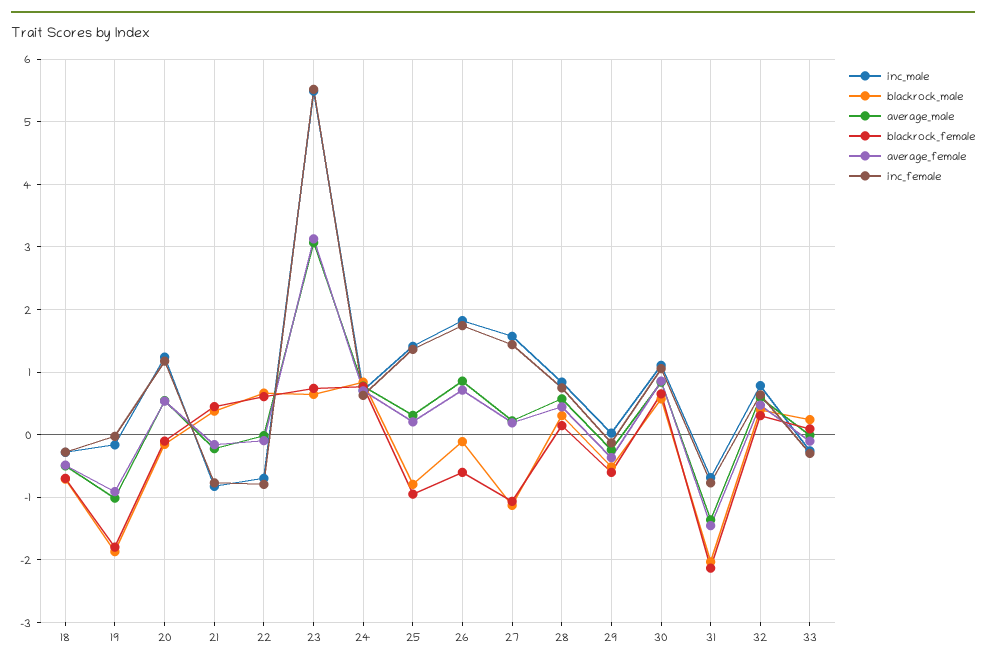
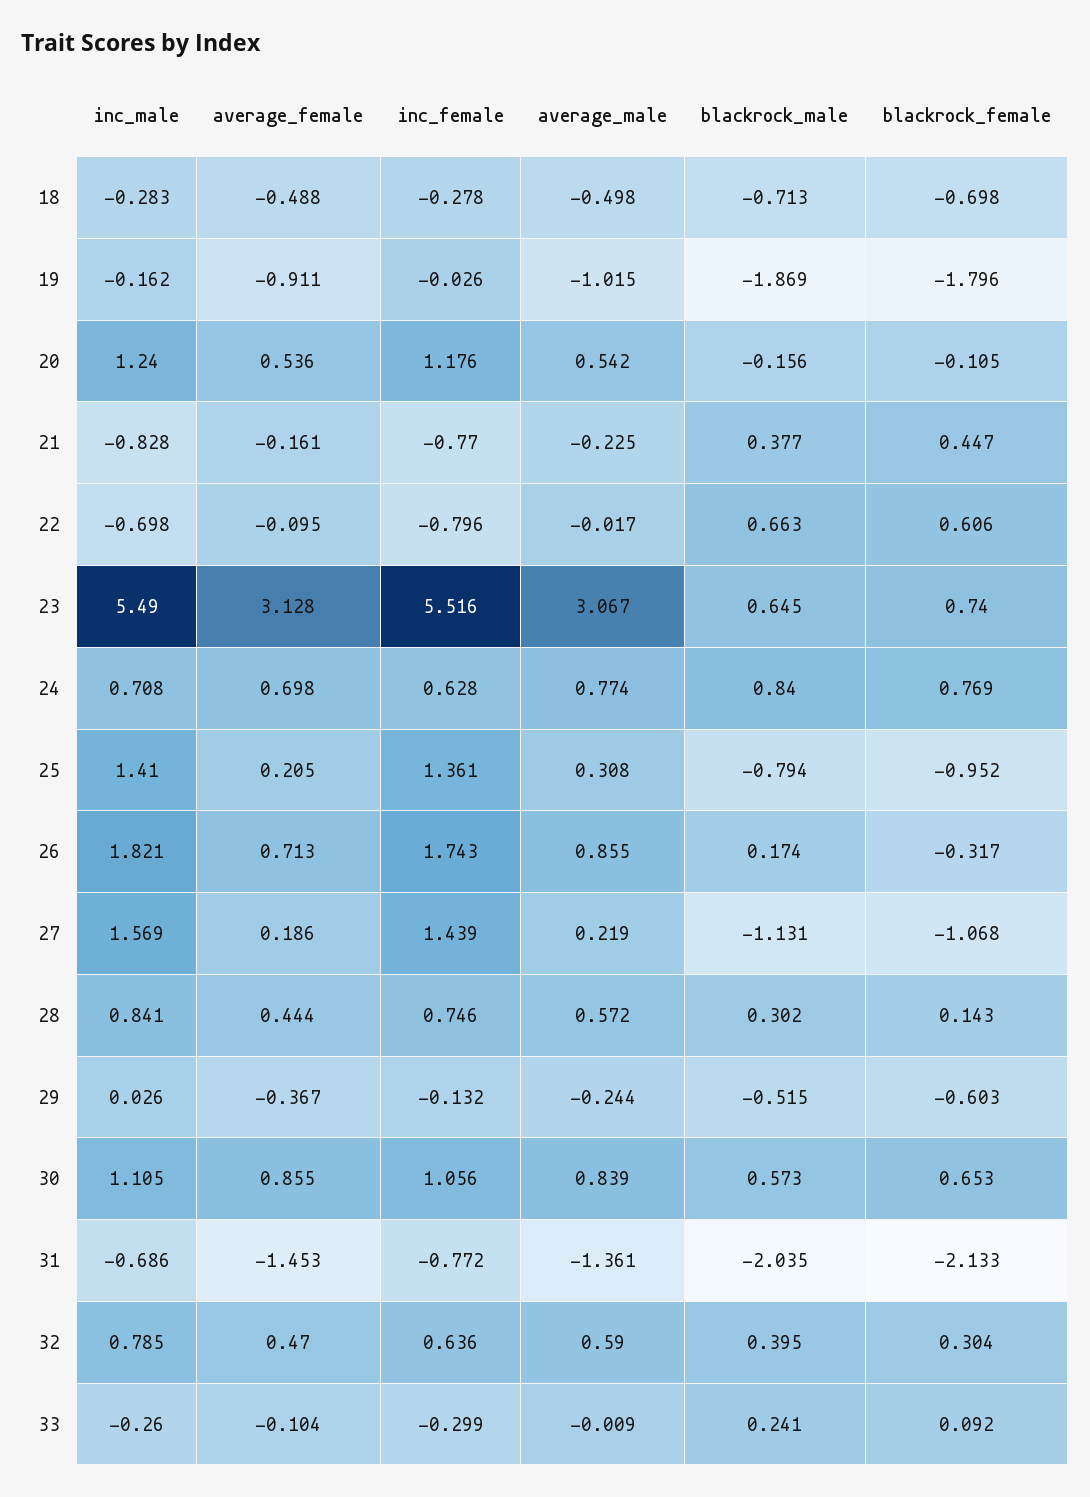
  {
    "inc_male": {
      "18": -0.283,
      "19": -0.162,
      "20": 1.24,
      "21": -0.828,
      "22": -0.698,
      "23": 5.49,
      "24": 0.708,
      "25": 1.41,
      "26": 1.821,
      "27": 1.569,
      "28": 0.841,
      "29": 0.026,
      "30": 1.105,
      "31": -0.686,
      "32": 0.785,
      "33": -0.26
    },
    "blackrock_male": {
      "18": -0.713,
      "19": -1.869,
      "20": -0.156,
      "21": 0.377,
      "22": 0.663,
      "23": 0.645,
      "24": 0.84,
      "25": -0.794,
-     "26": -0.1,
+     "26": 0.174,
      "27": -1.131,
      "28": 0.302,
      "29": -0.515,
      "30": 0.573,
      "31": -2.035,
      "32": 0.395,
      "33": 0.241
    },
    "average_male": {
      "18": -0.498,
      "19": -1.015,
      "20": 0.542,
      "21": -0.225,
      "22": -0.017,
      "23": 3.067,
      "24": 0.774,
      "25": 0.308,
      "26": 0.855,
      "27": 0.219,
      "28": 0.572,
      "29": -0.244,
      "30": 0.839,
      "31": -1.361,
      "32": 0.59,
      "33": -0.009
    },
    "blackrock_female": {
      "18": -0.698,
      "19": -1.796,
      "20": -0.105,
      "21": 0.447,
      "22": 0.606,
      "23": 0.74,
      "24": 0.769,
      "25": -0.952,
-     "26": -0.6,
+     "26": -0.317,
      "27": -1.068,
      "28": 0.143,
      "29": -0.603,
      "30": 0.653,
      "31": -2.133,
      "32": 0.304,
      "33": 0.092
    },
    "average_female": {
      "18": -0.488,
      "19": -0.911,
      "20": 0.536,
      "21": -0.161,
      "22": -0.095,
      "23": 3.128,
      "24": 0.698,
      "25": 0.205,
      "26": 0.713,
      "27": 0.186,
      "28": 0.444,
      "29": -0.367,
      "30": 0.855,
      "31": -1.453,
      "32": 0.47,
      "33": -0.104
    },
    "inc_female": {
      "18": -0.278,
      "19": -0.026,
      "20": 1.176,
      "21": -0.77,
      "22": -0.796,
      "23": 5.516,
      "24": 0.628,
      "25": 1.361,
      "26": 1.743,
      "27": 1.439,
      "28": 0.746,
      "29": -0.132,
      "30": 1.056,
      "31": -0.772,
      "32": 0.636,
      "33": -0.299
    }
  }

